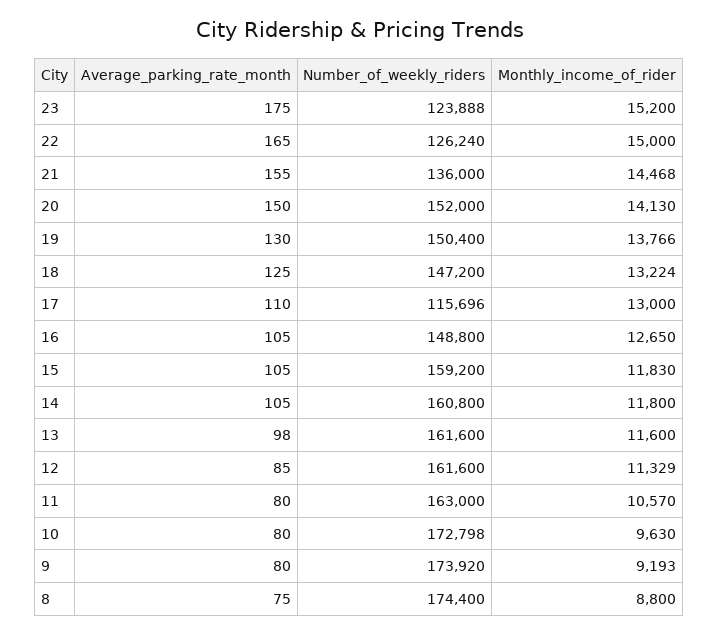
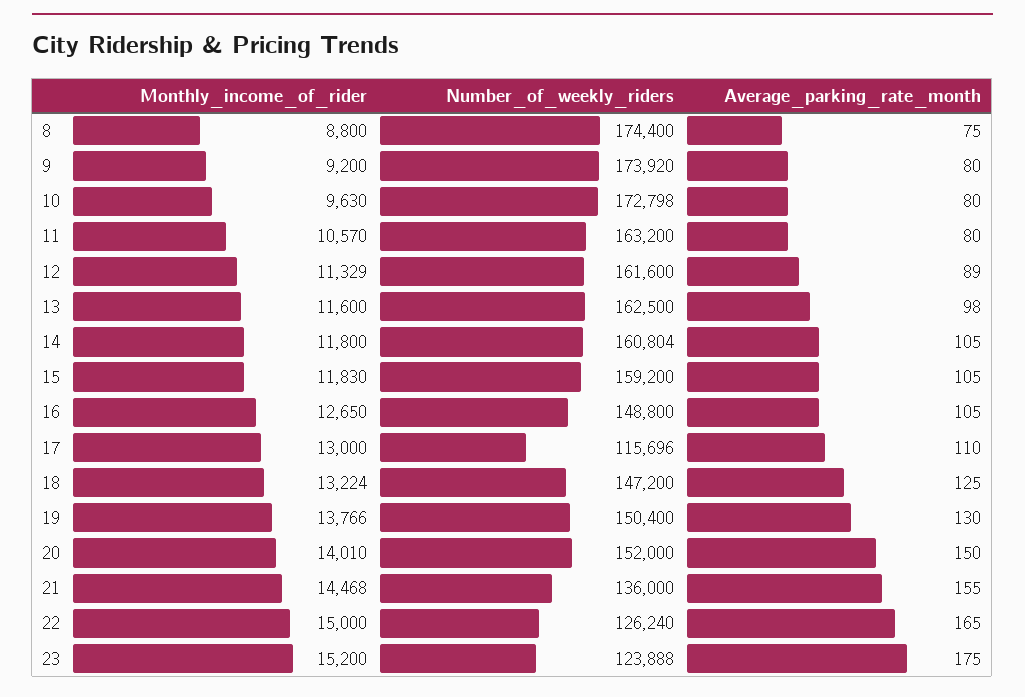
  {
    "Average_parking_rate_month": {
      "23": 175,
      "22": 165,
      "21": 155,
      "20": 150,
      "19": 130,
      "18": 125,
      "17": 110,
      "16": 105,
      "15": 105,
      "14": 105,
      "13": 98,
-     "12": 85,
+     "12": 89,
      "11": 80,
      "10": 80,
      "9": 80,
      "8": 75
    },
    "Number_of_weekly_riders": {
      "23": 123888,
      "22": 126240,
      "21": 136000,
      "20": 152000,
      "19": 150400,
      "18": 147200,
      "17": 115696,
      "16": 148800,
      "15": 159200,
-     "14": 160800,
+     "14": 160804,
-     "13": 161600,
+     "13": 162500,
      "12": 161600,
-     "11": 163000,
+     "11": 163200,
      "10": 172798,
      "9": 173920,
      "8": 174400
    },
    "Monthly_income_of_rider": {
      "23": 15200,
      "22": 15000,
      "21": 14468,
-     "20": 14130,
+     "20": 14010,
      "19": 13766,
      "18": 13224,
      "17": 13000,
      "16": 12650,
      "15": 11830,
      "14": 11800,
      "13": 11600,
      "12": 11329,
      "11": 10570,
      "10": 9630,
-     "9": 9193,
+     "9": 9200,
      "8": 8800
    }
  }

